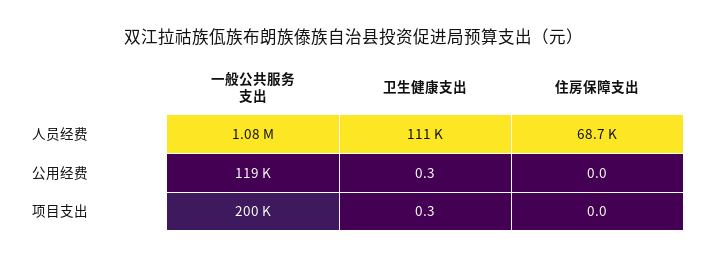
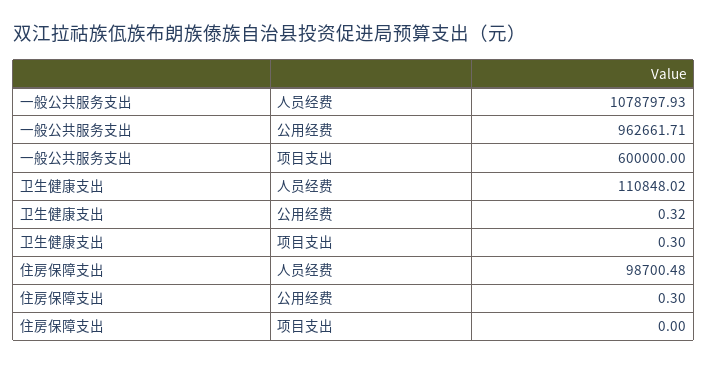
  {
    "一般公共服务支出": {
      "人员经费": 1078797.93,
-     "公用经费": 119000,
+     "公用经费": 962661.71,
-     "项目支出": 200000
+     "项目支出": 600000
    },
    "卫生健康支出": {
      "人员经费": 110848.02,
      "公用经费": 0.32,
      "项目支出": 0.3
    },
    "住房保障支出": {
-     "人员经费": 68700,
+     "人员经费": 98700.48,
-     "公用经费": 0,
+     "公用经费": 0.3,
      "项目支出": 0
    }
  }

